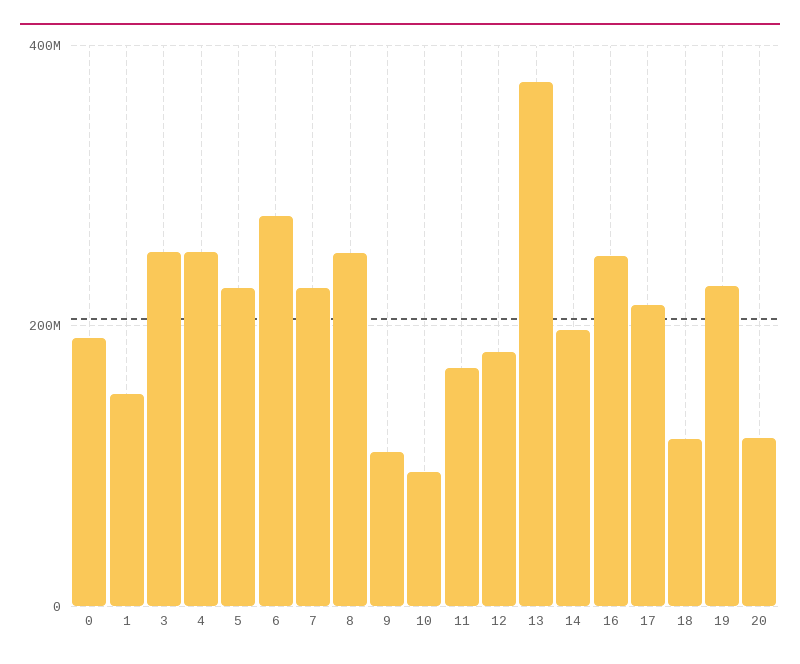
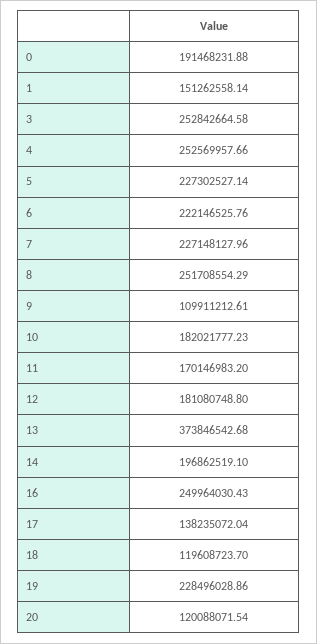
  {
    "0": 191468231.88,
    "1": 151262558.14,
    "3": 252842664.58,
    "4": 252569957.66,
    "5": 227302527.14,
-   "6": 280000000,
+   "6": 222146525.76,
    "7": 227148127.96,
    "8": 251708554.29,
    "9": 109911212.61,
-   "10": 100000000,
+   "10": 182021777.23,
    "11": 170146983.2,
    "12": 181080748.8,
    "13": 373846542.68,
    "14": 196862519.1,
    "16": 249964030.43,
-   "17": 220000000,
+   "17": 138235072.04,
    "18": 119608723.7,
    "19": 228496028.86,
    "20": 120088071.54
  }

